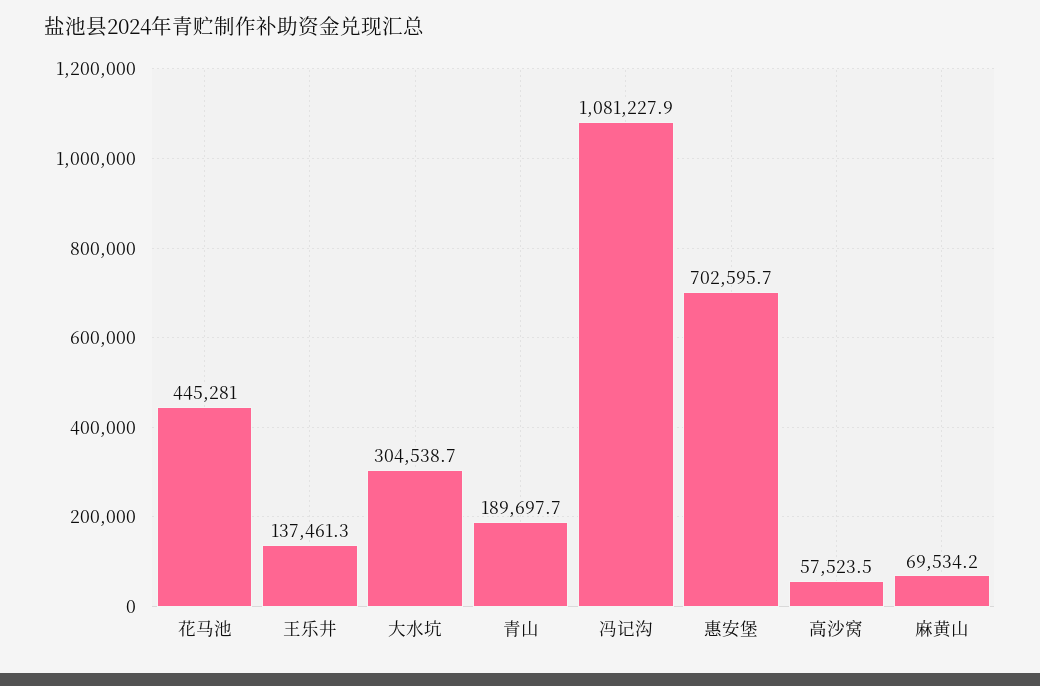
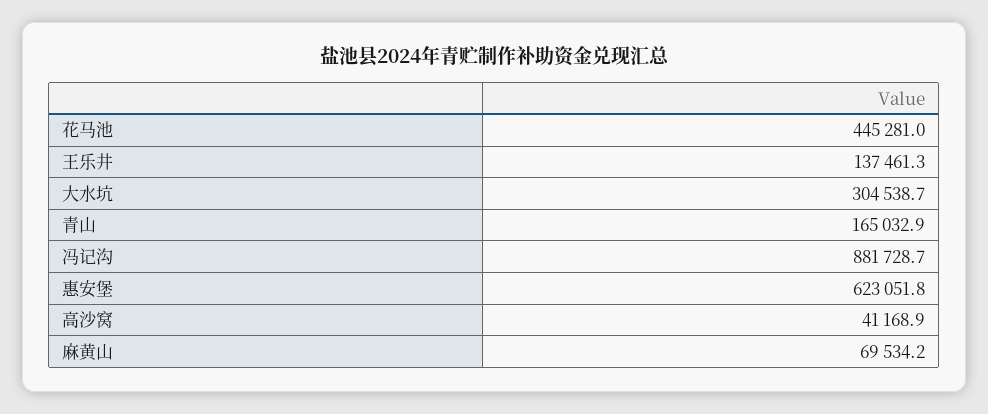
  {
    "花马池": 445281,
    "王乐井": 137461.3,
    "大水坑": 304538.7,
-   "青山": 189697.7,
+   "青山": 165032.9,
-   "冯记沟": 1081227.9,
+   "冯记沟": 881728.7,
-   "惠安堡": 702595.7,
+   "惠安堡": 623051.8,
-   "高沙窝": 57523.5,
+   "高沙窝": 41168.9,
    "麻黄山": 69534.2
  }

